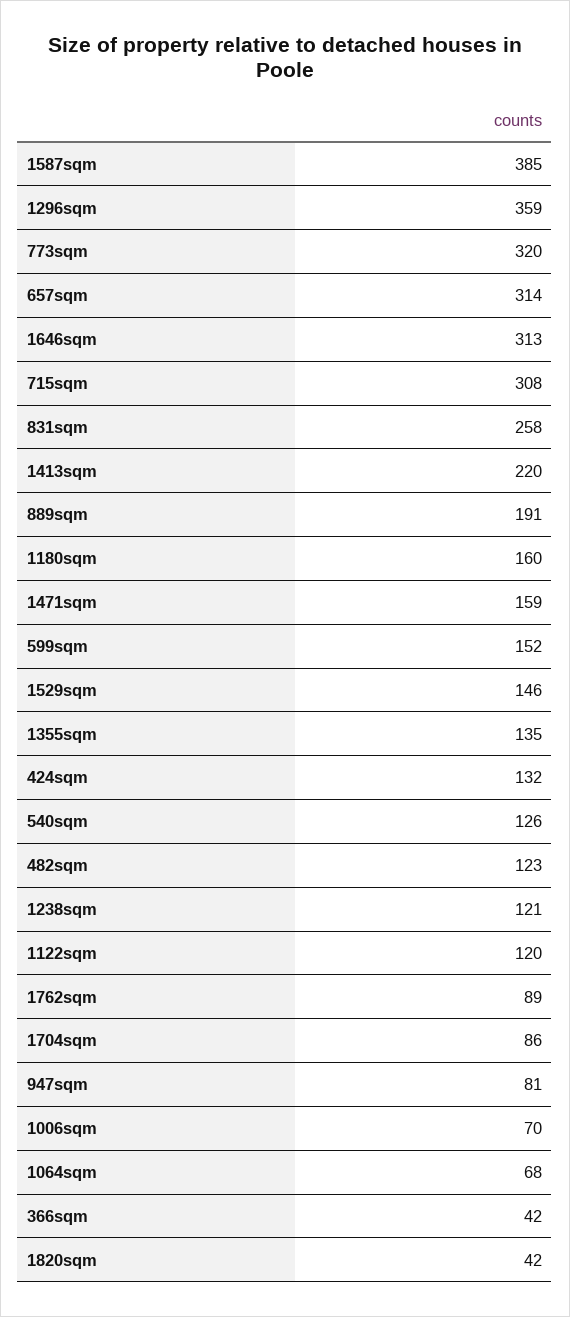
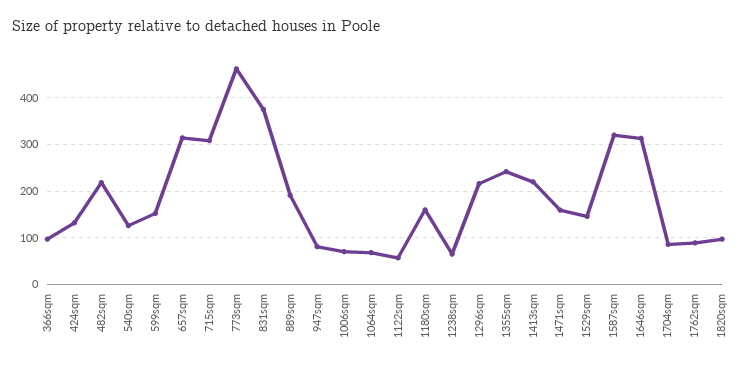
  {
-   "1587sqm": 385,
+   "1587sqm": 320,
-   "1296sqm": 359,
+   "1296sqm": 220,
-   "773sqm": 320,
+   "773sqm": 460,
    "657sqm": 314,
    "1646sqm": 313,
    "715sqm": 308,
-   "831sqm": 258,
+   "831sqm": 380,
    "1413sqm": 220,
    "889sqm": 191,
    "1180sqm": 160,
    "1471sqm": 159,
    "599sqm": 152,
    "1529sqm": 146,
-   "1355sqm": 135,
+   "1355sqm": 240,
    "424sqm": 132,
    "540sqm": 126,
-   "482sqm": 123,
+   "482sqm": 220,
-   "1238sqm": 121,
+   "1238sqm": 60,
-   "1122sqm": 120,
+   "1122sqm": 60,
    "1762sqm": 89,
    "1704sqm": 86,
    "947sqm": 81,
    "1006sqm": 70,
    "1064sqm": 68,
-   "366sqm": 42,
+   "366sqm": 100,
-   "1820sqm": 42
+   "1820sqm": 100
  }

